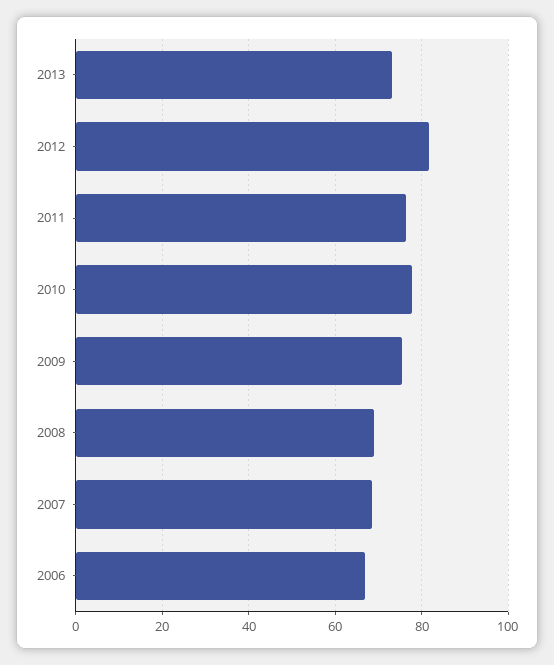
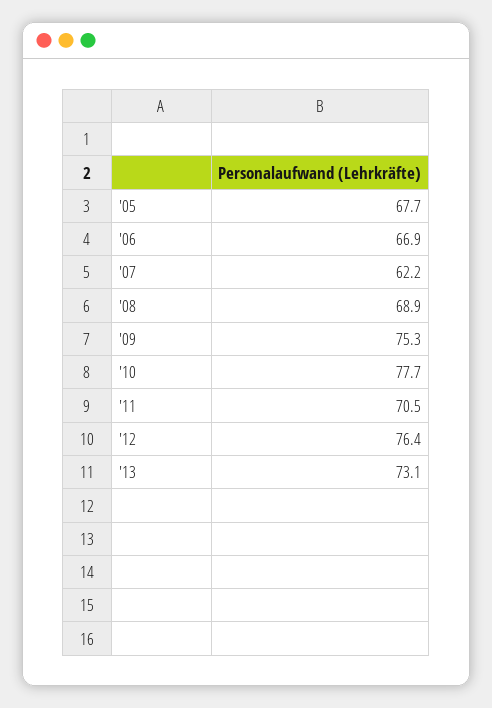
  {
    "2013": 73.1,
-   "2012": 82,
+   "2012": 76.4,
-   "2011": 76,
+   "2011": 70.5,
    "2010": 77.7,
    "2009": 75.3,
    "2008": 68.9,
-   "2007": 68,
+   "2007": 62.2,
-   "2006": 66.9
+   "2006": 66.9,
+   "'05": 67.7
  }

